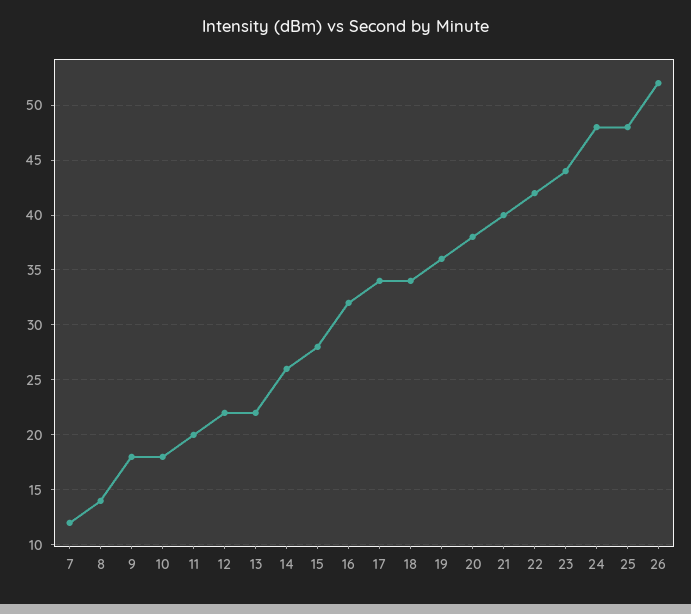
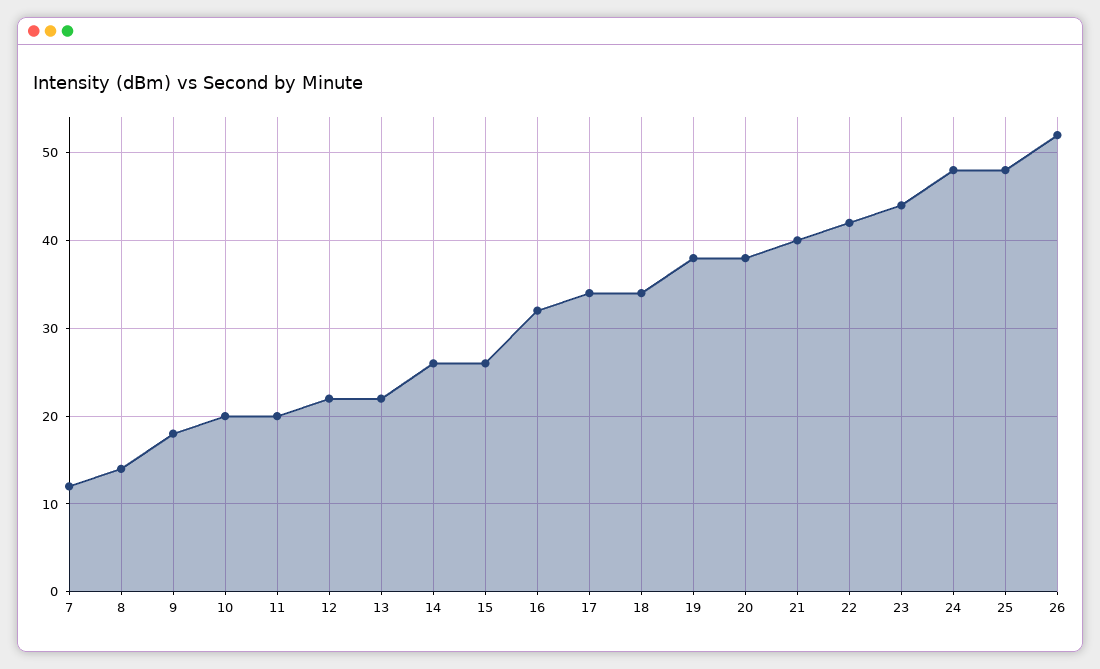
  {
    "7": 12,
    "8": 14,
    "9": 18,
-   "10": 18,
+   "10": 20,
    "11": 20,
    "12": 22,
    "13": 22,
    "14": 26,
-   "15": 28,
+   "15": 26,
    "16": 32,
    "17": 34,
    "18": 34,
-   "19": 36,
+   "19": 38,
    "20": 38,
    "21": 40,
    "22": 42,
    "23": 44,
    "24": 48,
    "25": 48,
    "26": 52
  }

